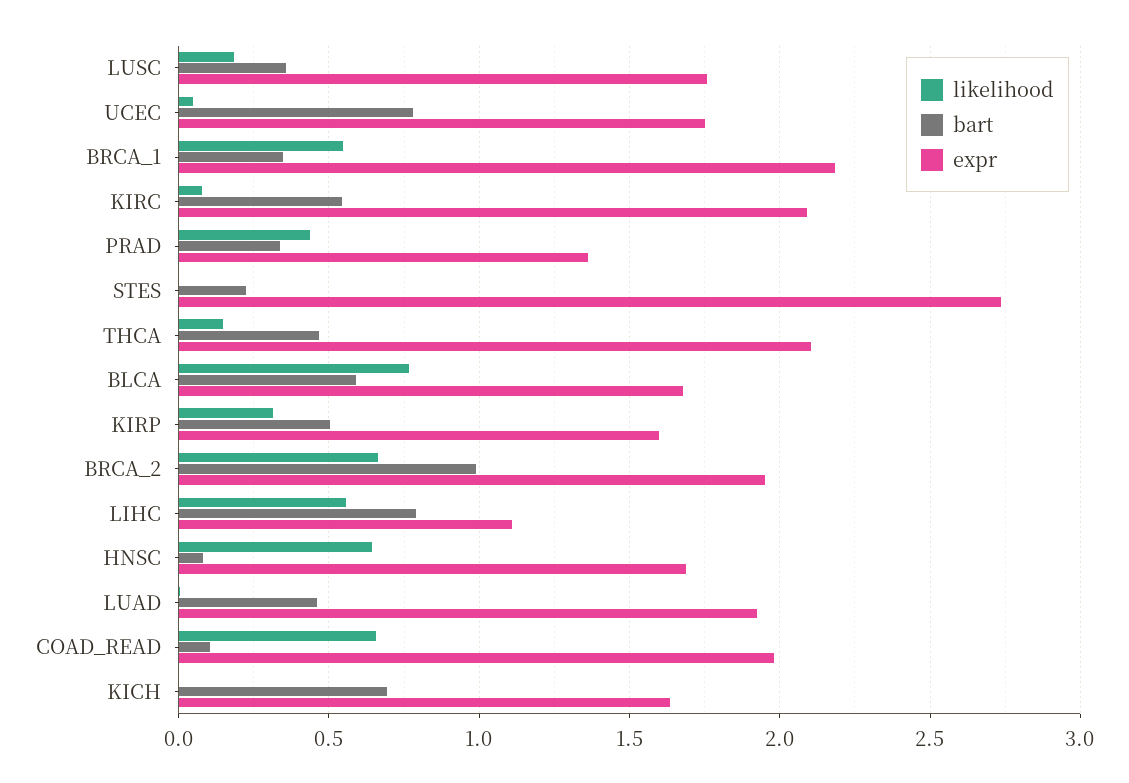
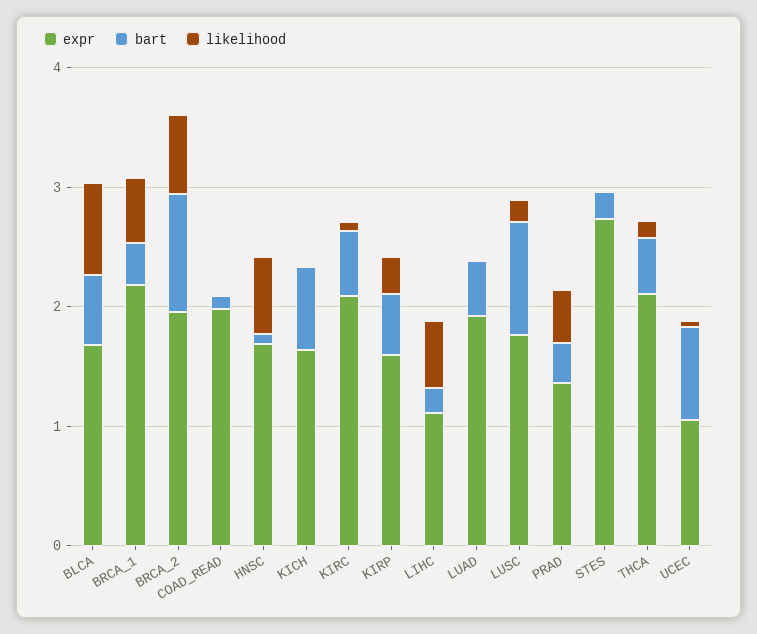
  {
    "likelihood": {
      "LUSC": 0.2,
      "UCEC": 0.05,
      "BRCA_1": 0.55,
      "KIRC": 0.1,
      "PRAD": 0.45,
      "STES": 0,
      "THCA": 0.15,
      "BLCA": 0.75,
      "KIRP": 0.3,
      "BRCA_2": 0.65,
      "LIHC": 0.55,
      "HNSC": 0.65,
      "LUAD": 0,
-     "COAD_READ": 0.65,
+     "COAD_READ": 0,
      "KICH": 0
    },
    "bart": {
-     "LUSC": 0.35,
+     "LUSC": 1,
      "UCEC": 0.8,
      "BRCA_1": 0.35,
      "KIRC": 0.55,
      "PRAD": 0.35,
      "STES": 0.2,
      "THCA": 0.45,
      "BLCA": 0.6,
      "KIRP": 0.5,
      "BRCA_2": 1,
-     "LIHC": 0.8,
+     "LIHC": 0.2,
      "HNSC": 0.1,
      "LUAD": 0.45,
      "COAD_READ": 0.1,
      "KICH": 0.7
    },
    "expr": {
      "LUSC": 1.75,
-     "UCEC": 1.75,
+     "UCEC": 1,
      "BRCA_1": 2.2,
      "KIRC": 2.1,
      "PRAD": 1.35,
      "STES": 2.75,
      "THCA": 2.1,
      "BLCA": 1.7,
      "KIRP": 1.6,
      "BRCA_2": 1.95,
      "LIHC": 1.1,
      "HNSC": 1.7,
      "LUAD": 1.95,
      "COAD_READ": 2,
      "KICH": 1.65
    }
  }

